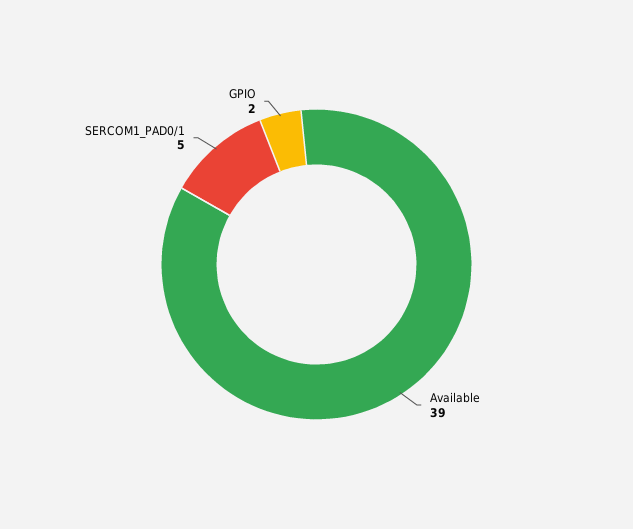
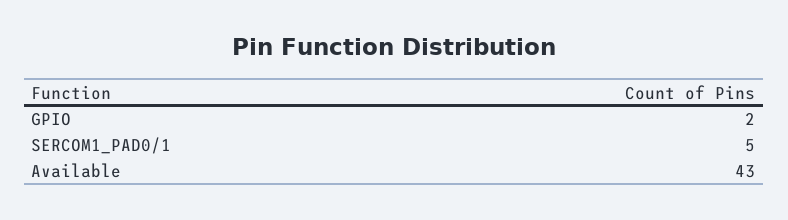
  {
-   "Available": 39,
+   "Available": 43,
    "SERCOM1_PAD0/1": 5,
    "GPIO": 2
  }

